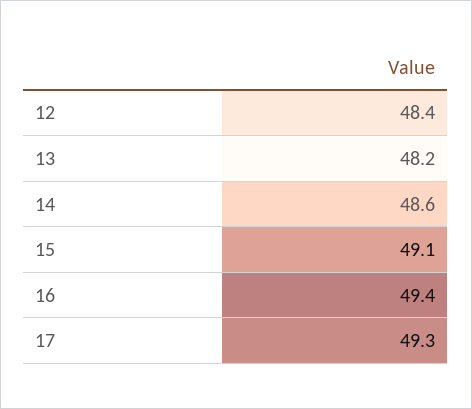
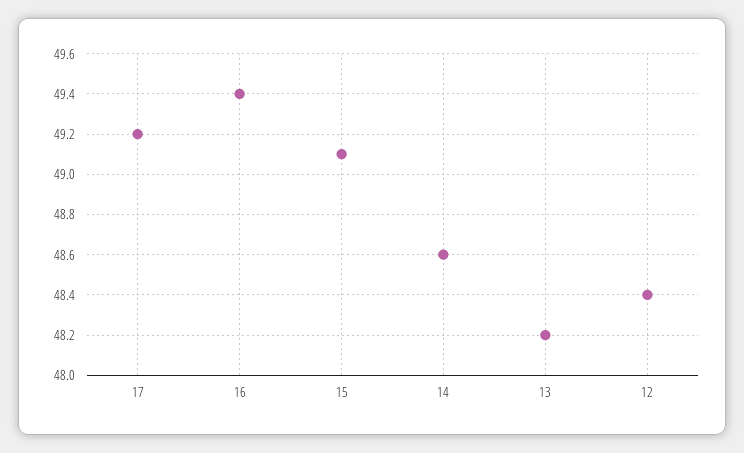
  {
    "12": 48.4,
    "13": 48.2,
    "14": 48.6,
    "15": 49.1,
    "16": 49.4,
-   "17": 49.3
+   "17": 49.2
  }

